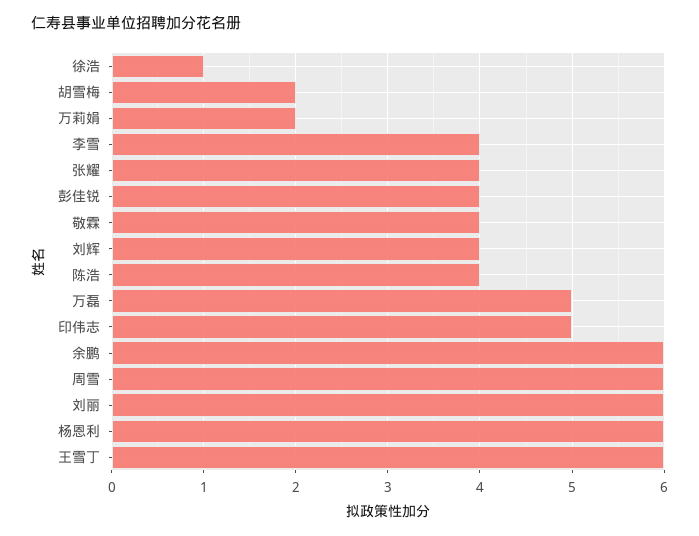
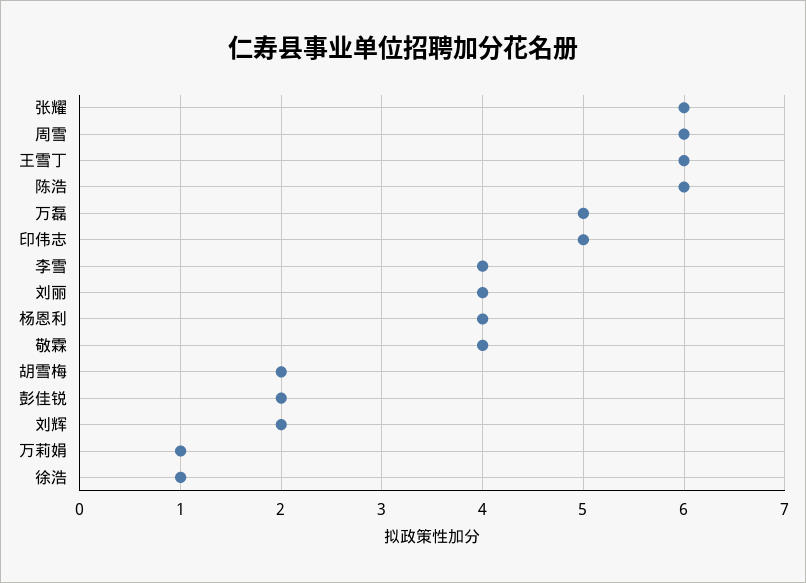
  {
    "徐浩": 1,
    "胡雪梅": 2,
-   "万莉娟": 2,
+   "万莉娟": 1,
    "李雪": 4,
-   "张耀": 4,
+   "张耀": 6,
-   "彭佳锐": 4,
+   "彭佳锐": 2,
    "敬霖": 4,
-   "刘辉": 4,
+   "刘辉": 2,
-   "陈浩": 4,
+   "陈浩": 6,
    "万磊": 5,
    "印伟志": 5,
-   "余鹏": 6,
    "周雪": 6,
-   "刘丽": 6,
+   "刘丽": 4,
-   "杨恩利": 6,
+   "杨恩利": 4,
    "王雪丁": 6
  }

